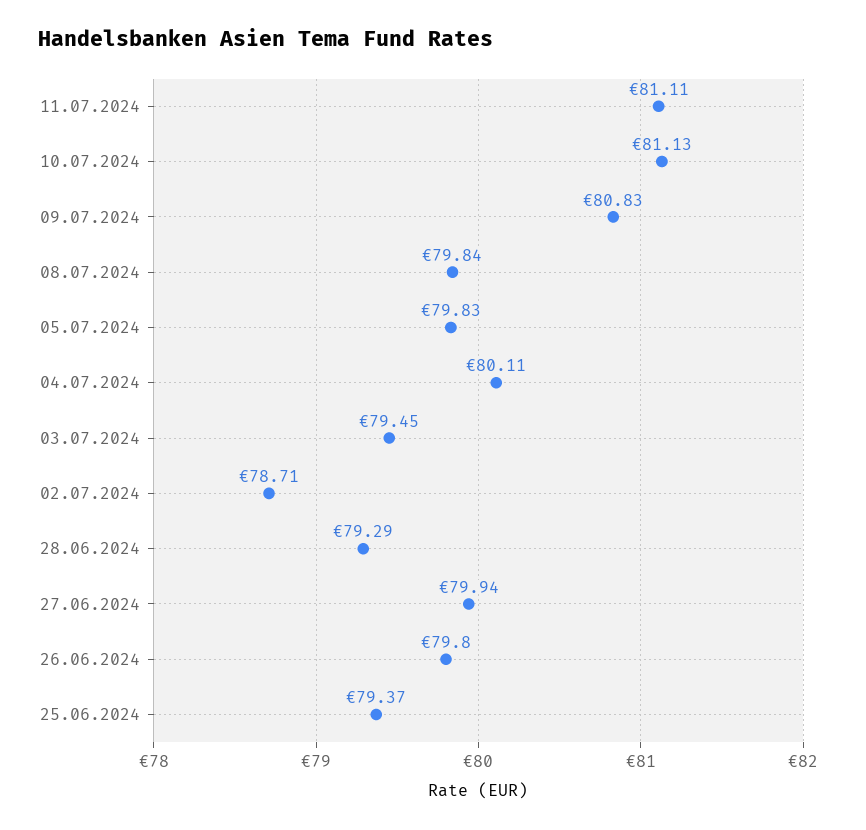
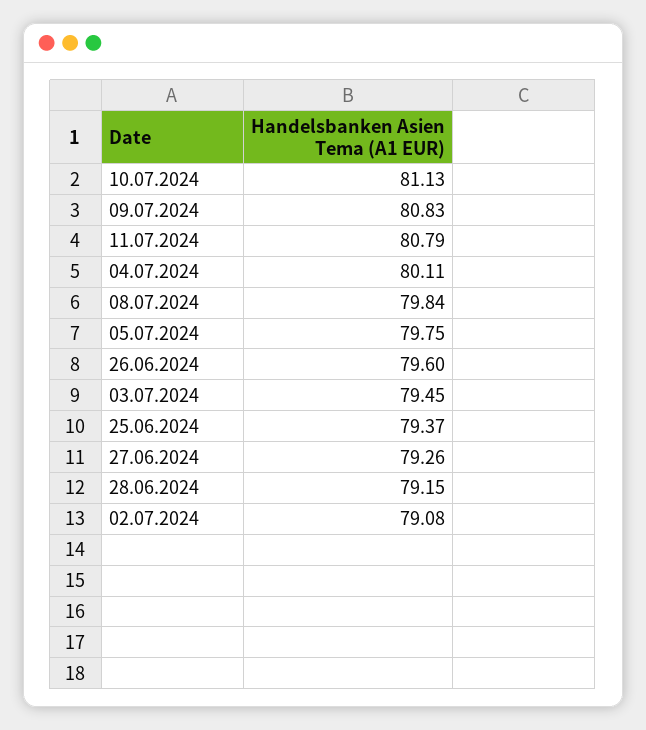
  {
-   "11.07.2024": 81.11,
+   "11.07.2024": 80.79,
    "10.07.2024": 81.13,
    "09.07.2024": 80.83,
    "08.07.2024": 79.84,
-   "05.07.2024": 79.83,
+   "05.07.2024": 79.75,
    "04.07.2024": 80.11,
    "03.07.2024": 79.45,
-   "02.07.2024": 78.71,
+   "02.07.2024": 79.08,
-   "28.06.2024": 79.29,
+   "28.06.2024": 79.15,
-   "27.06.2024": 79.94,
+   "27.06.2024": 79.26,
-   "26.06.2024": 79.8,
+   "26.06.2024": 79.6,
    "25.06.2024": 79.37
  }

